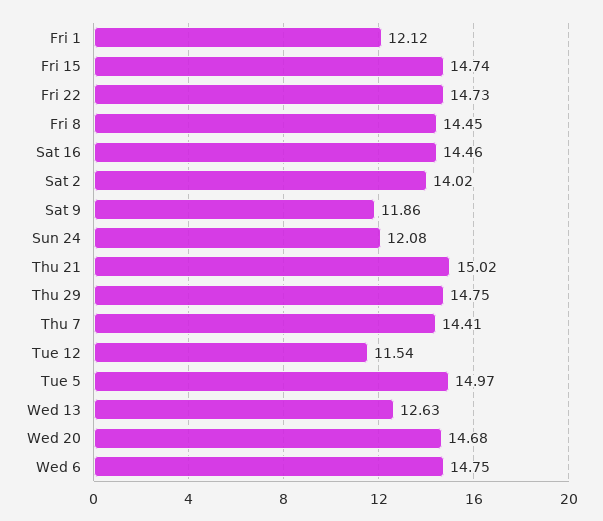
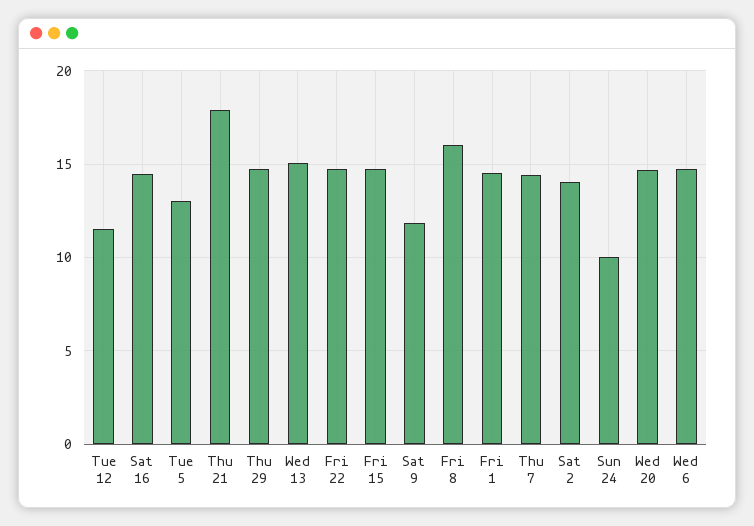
  {
-   "Fri 1": 12.12,
+   "Fri 1": 14.5,
    "Fri 15": 14.74,
    "Fri 22": 14.73,
-   "Fri 8": 14.45,
+   "Fri 8": 16,
    "Sat 16": 14.46,
    "Sat 2": 14.02,
    "Sat 9": 11.86,
-   "Sun 24": 12.08,
+   "Sun 24": 10,
-   "Thu 21": 15.02,
+   "Thu 21": 18,
    "Thu 29": 14.75,
    "Thu 7": 14.41,
    "Tue 12": 11.54,
-   "Tue 5": 14.97,
+   "Tue 5": 13,
-   "Wed 13": 12.63,
+   "Wed 13": 15,
    "Wed 20": 14.68,
    "Wed 6": 14.75
  }

